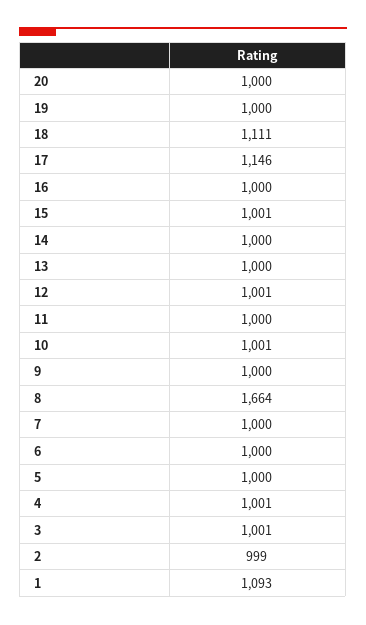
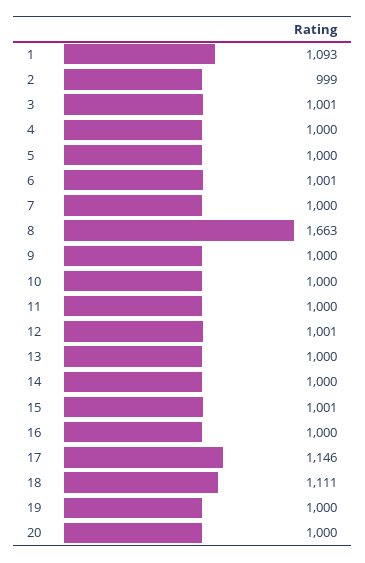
  {
    "20": 1000,
    "19": 1000,
    "18": 1111,
    "17": 1146,
    "16": 1000,
    "15": 1001,
    "14": 1000,
    "13": 1000,
    "12": 1001,
    "11": 1000,
-   "10": 1001,
+   "10": 1000,
    "9": 1000,
-   "8": 1664,
+   "8": 1663,
    "7": 1000,
-   "6": 1000,
+   "6": 1001,
    "5": 1000,
-   "4": 1001,
+   "4": 1000,
    "3": 1001,
    "2": 999,
    "1": 1093
  }

